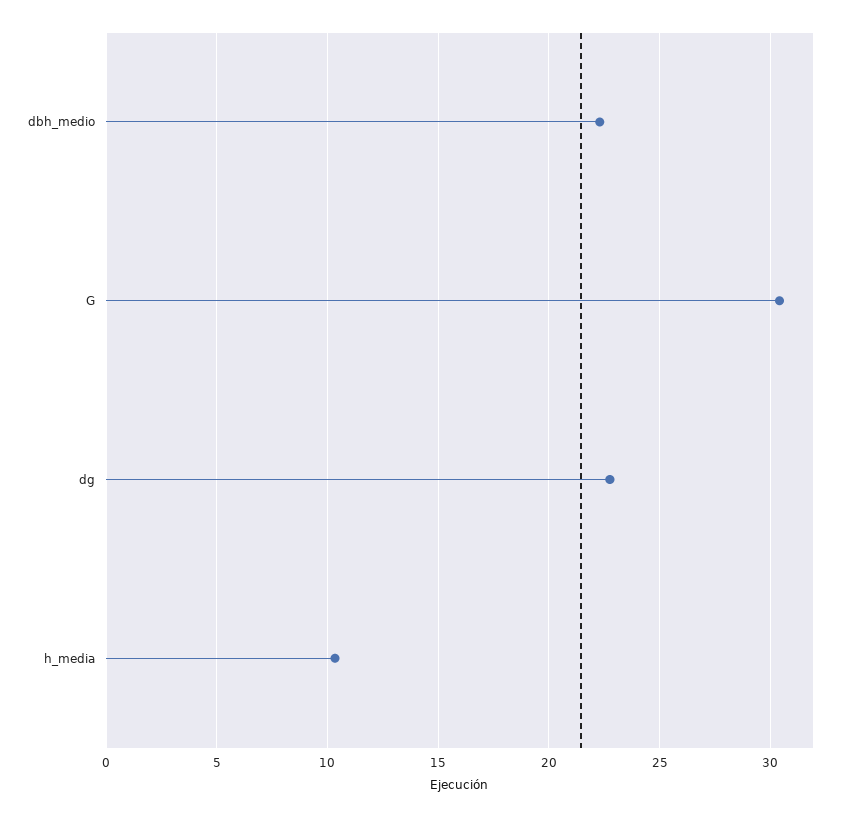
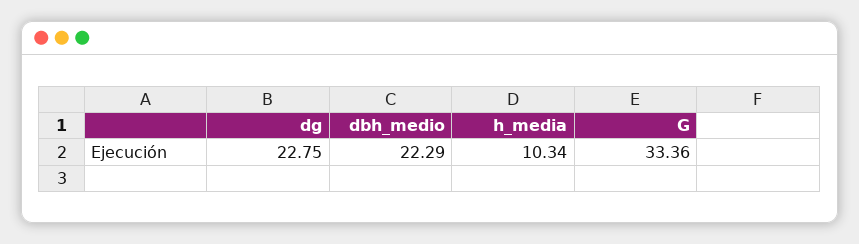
  {
    "dbh_medio": 22.29,
-   "G": 30.5,
+   "G": 33.36,
    "dg": 22.75,
    "h_media": 10.34
  }

